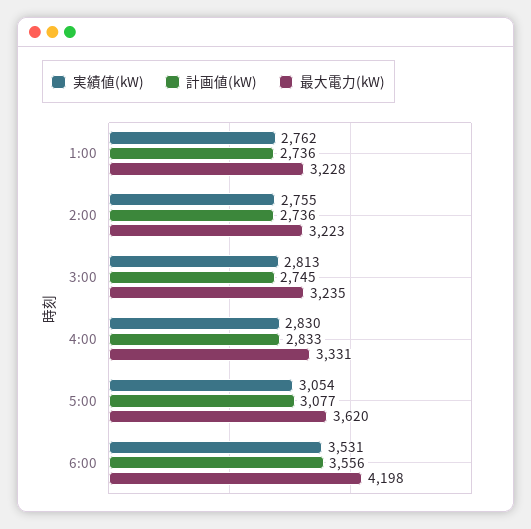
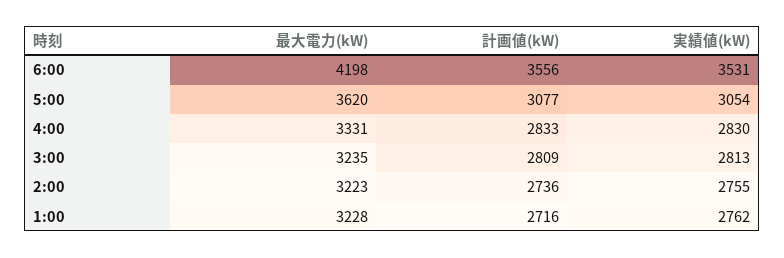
  {
    "実績値(kW)": {
      "1:00": 2762,
      "2:00": 2755,
      "3:00": 2813,
      "4:00": 2830,
      "5:00": 3054,
      "6:00": 3531
    },
    "計画値(kW)": {
-     "1:00": 2736,
+     "1:00": 2716,
      "2:00": 2736,
-     "3:00": 2745,
+     "3:00": 2809,
      "4:00": 2833,
      "5:00": 3077,
      "6:00": 3556
    },
    "最大電力(kW)": {
      "1:00": 3228,
      "2:00": 3223,
      "3:00": 3235,
      "4:00": 3331,
      "5:00": 3620,
      "6:00": 4198
    }
  }

